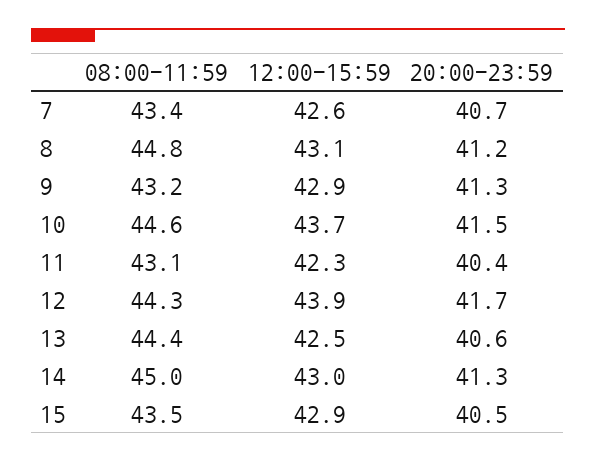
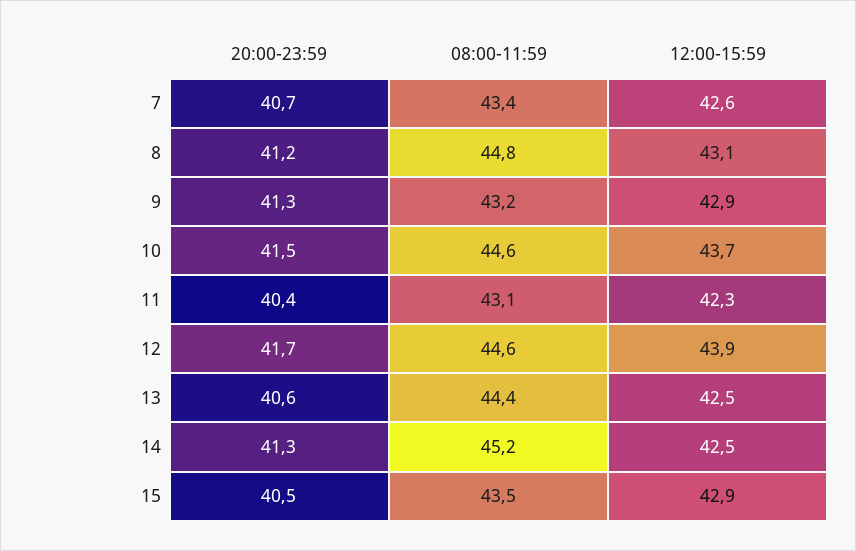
  {
    "08:00-11:59": {
      "7": 43.4,
      "8": 44.8,
      "9": 43.2,
      "10": 44.6,
      "11": 43.1,
-     "12": 44.3,
+     "12": 44.6,
      "13": 44.4,
-     "14": 45,
+     "14": 45.2,
      "15": 43.5
    },
    "12:00-15:59": {
      "7": 42.6,
      "8": 43.1,
      "9": 42.9,
      "10": 43.7,
      "11": 42.3,
      "12": 43.9,
      "13": 42.5,
-     "14": 43,
+     "14": 42.5,
      "15": 42.9
    },
    "20:00-23:59": {
      "7": 40.7,
      "8": 41.2,
      "9": 41.3,
      "10": 41.5,
      "11": 40.4,
      "12": 41.7,
      "13": 40.6,
      "14": 41.3,
      "15": 40.5
    }
  }

